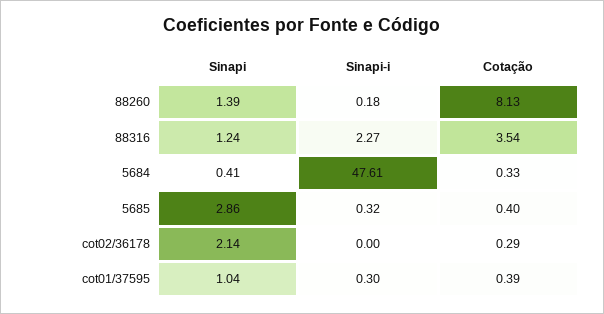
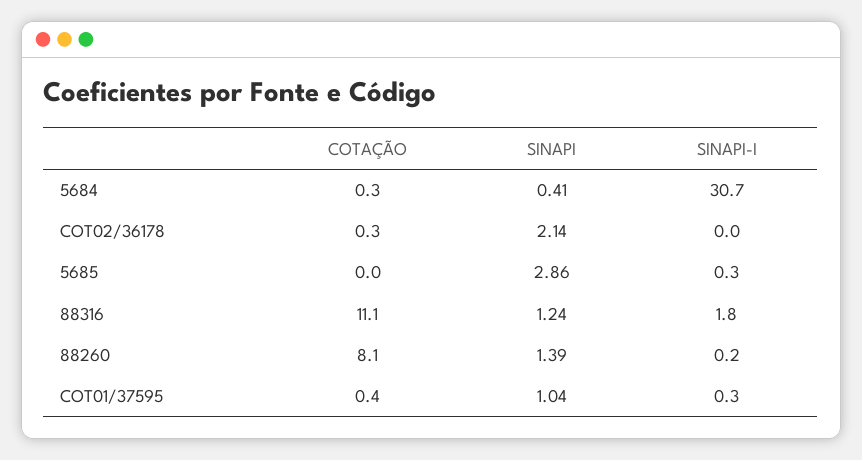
  {
    "Sinapi": {
      "88260": 1.39,
      "88316": 1.24,
      "5684": 0.41,
      "5685": 2.86,
      "cot02/36178": 2.14,
      "cot01/37595": 1.04
    },
    "Sinapi-i": {
      "88260": 0.18,
-     "88316": 2.27,
+     "88316": 1.8,
-     "5684": 47.61,
+     "5684": 30.7,
      "5685": 0.32,
      "cot02/36178": 0,
      "cot01/37595": 0.3
    },
    "Cotação": {
      "88260": 8.13,
-     "88316": 3.54,
+     "88316": 11.1,
      "5684": 0.33,
-     "5685": 0.4,
+     "5685": 0,
      "cot02/36178": 0.29,
      "cot01/37595": 0.39
    }
  }

